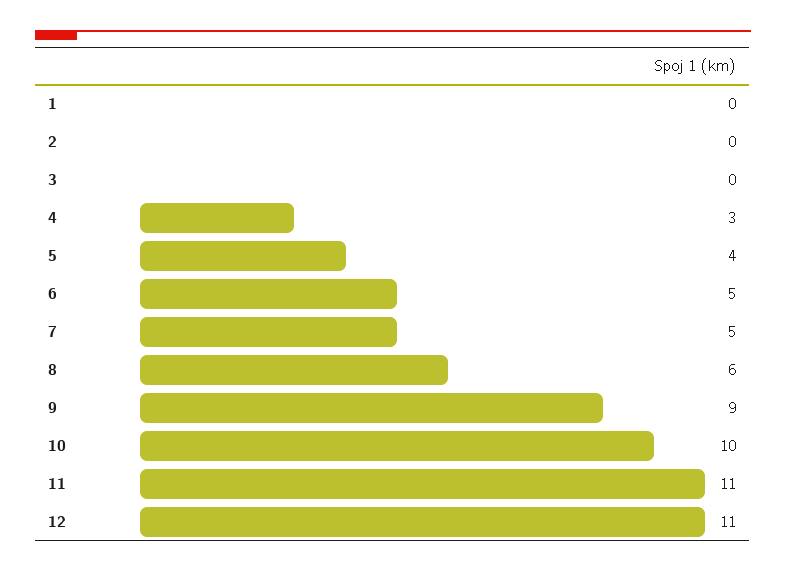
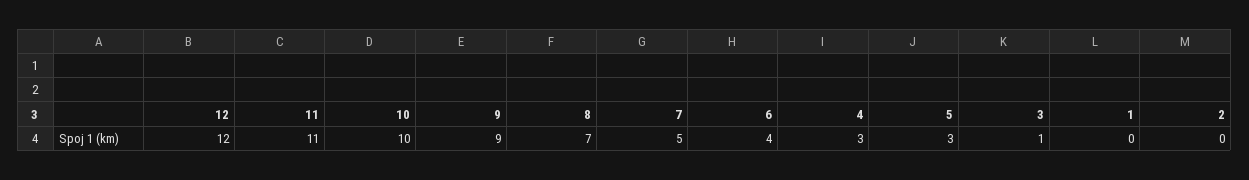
  {
    "1": 0,
    "2": 0,
-   "3": 0,
+   "3": 1,
    "4": 3,
-   "5": 4,
+   "5": 3,
-   "6": 5,
+   "6": 4,
    "7": 5,
-   "8": 6,
+   "8": 7,
    "9": 9,
    "10": 10,
    "11": 11,
-   "12": 11
+   "12": 12
  }

